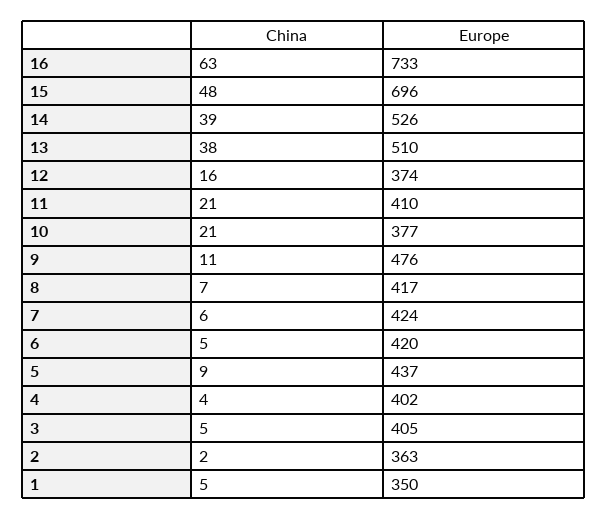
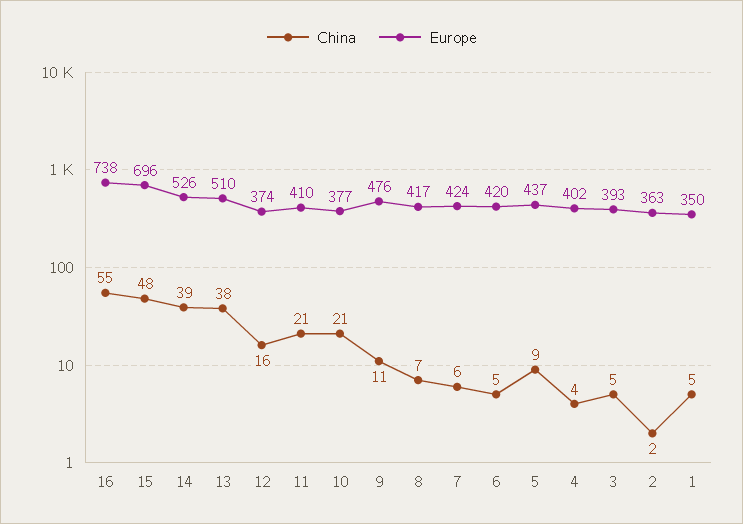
  {
    "China": {
-     "16": 63,
+     "16": 55,
      "15": 48,
      "14": 39,
      "13": 38,
      "12": 16,
      "11": 21,
      "10": 21,
      "9": 11,
      "8": 7,
      "7": 6,
      "6": 5,
      "5": 9,
      "4": 4,
      "3": 5,
      "2": 2,
      "1": 5
    },
    "Europe": {
-     "16": 733,
+     "16": 738,
      "15": 696,
      "14": 526,
      "13": 510,
      "12": 374,
      "11": 410,
      "10": 377,
      "9": 476,
      "8": 417,
      "7": 424,
      "6": 420,
      "5": 437,
      "4": 402,
-     "3": 405,
+     "3": 393,
      "2": 363,
      "1": 350
    }
  }

